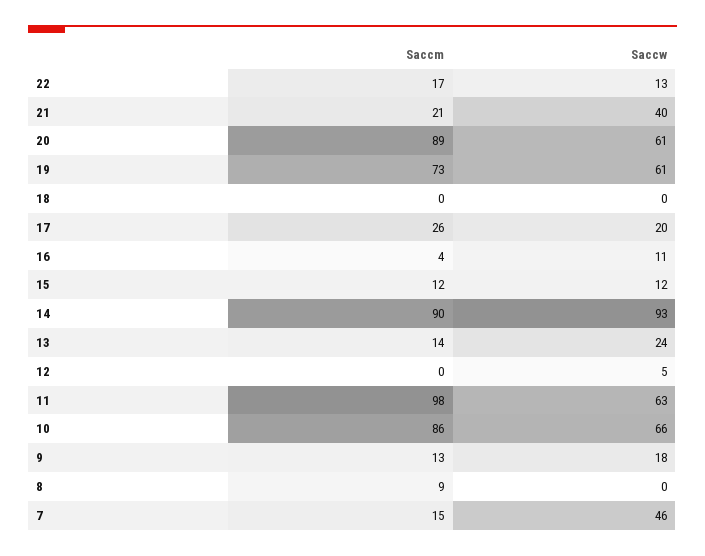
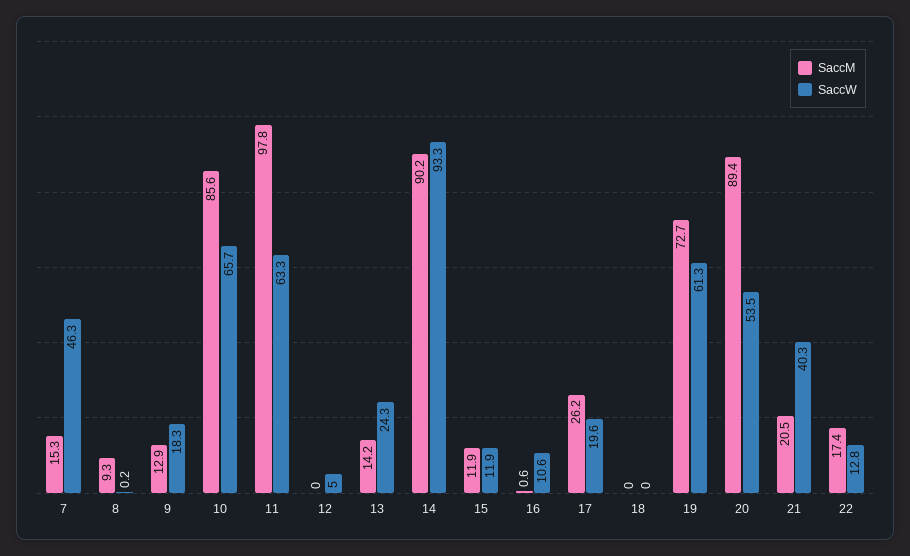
  {
    "Saccm": {
      "22": 17.4,
      "21": 20.5,
      "20": 89.4,
      "19": 72.7,
      "18": 0,
      "17": 26.2,
-     "16": 4,
+     "16": 0.6,
      "15": 11.9,
      "14": 90.2,
      "13": 14.2,
      "12": 0,
      "11": 97.8,
      "10": 85.6,
      "9": 12.9,
      "8": 9.3,
      "7": 15.3
    },
    "Saccw": {
      "22": 12.8,
      "21": 40.3,
-     "20": 61,
+     "20": 53.5,
      "19": 61.3,
      "18": 0,
      "17": 19.6,
      "16": 10.6,
      "15": 11.9,
      "14": 93.3,
      "13": 24.3,
      "12": 5,
      "11": 63.3,
      "10": 65.7,
      "9": 18.3,
      "8": 0.2,
      "7": 46.3
    }
  }

